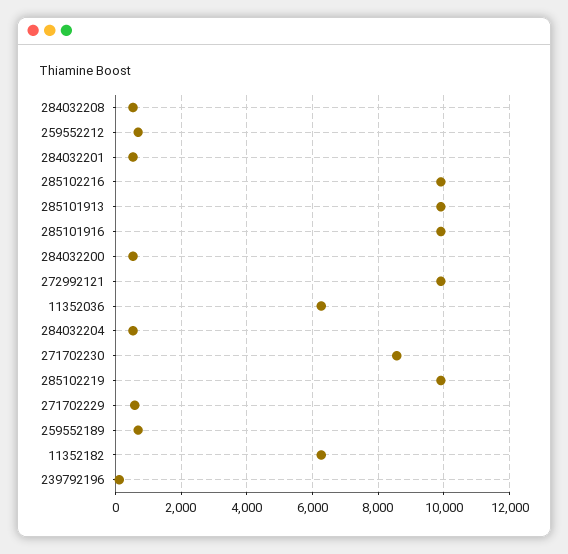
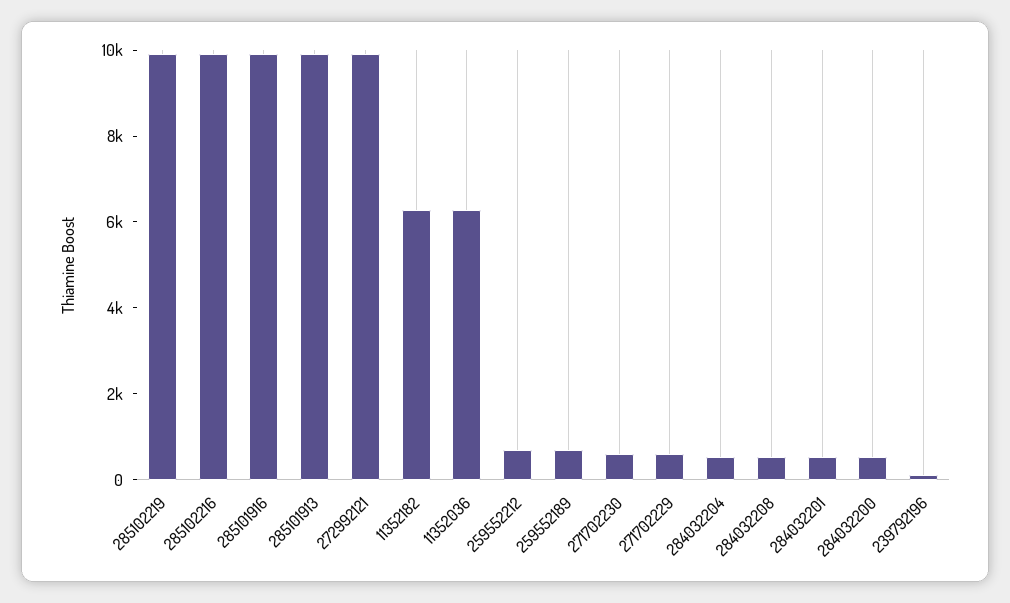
  {
    "284032208": 600,
    "259552212": 600,
    "284032201": 600,
    "285102216": 10000,
    "285101913": 10000,
    "285101916": 10000,
    "284032200": 600,
    "272992121": 10000,
    "11352036": 6200,
    "284032204": 600,
-   "271702230": 8600,
+   "271702230": 500,
    "285102219": 10000,
    "271702229": 600,
    "259552189": 600,
    "11352182": 6200,
    "239792196": 200
  }

